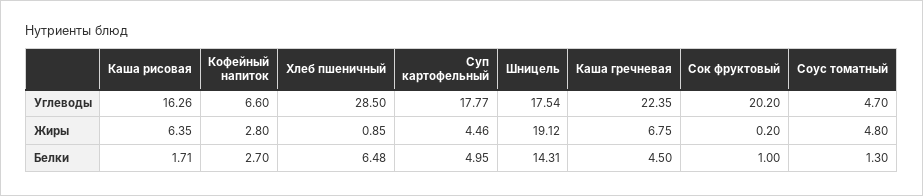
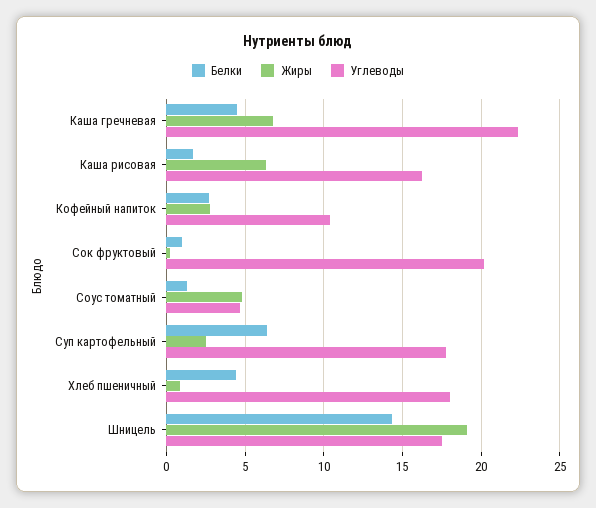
  {
    "Углеводы": {
      "Каша рисовая": 16.26,
-     "Кофейный напиток": 6.6,
+     "Кофейный напиток": 10.5,
-     "Хлеб пшеничный": 28.5,
+     "Хлеб пшеничный": 18,
      "Суп картофельный": 17.77,
      "Шницель": 17.54,
      "Каша гречневая": 22.35,
      "Сок фруктовый": 20.2,
      "Соус томатный": 4.7
    },
    "Жиры": {
      "Каша рисовая": 6.35,
      "Кофейный напиток": 2.8,
      "Хлеб пшеничный": 0.85,
-     "Суп картофельный": 4.46,
+     "Суп картофельный": 2.5,
      "Шницель": 19.12,
      "Каша гречневая": 6.75,
      "Сок фруктовый": 0.2,
      "Соус томатный": 4.8
    },
    "Белки": {
      "Каша рисовая": 1.71,
      "Кофейный напиток": 2.7,
-     "Хлеб пшеничный": 6.48,
+     "Хлеб пшеничный": 4.5,
-     "Суп картофельный": 4.95,
+     "Суп картофельный": 6.5,
      "Шницель": 14.31,
      "Каша гречневая": 4.5,
      "Сок фруктовый": 1,
      "Соус томатный": 1.3
    }
  }

